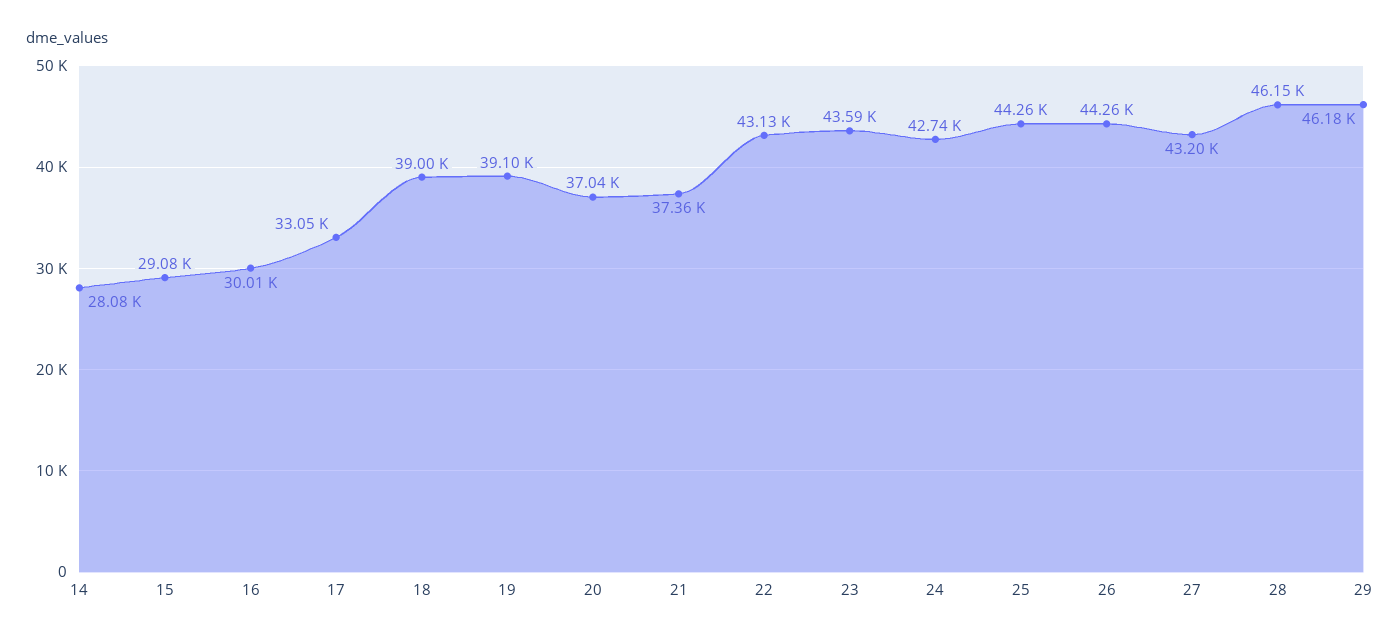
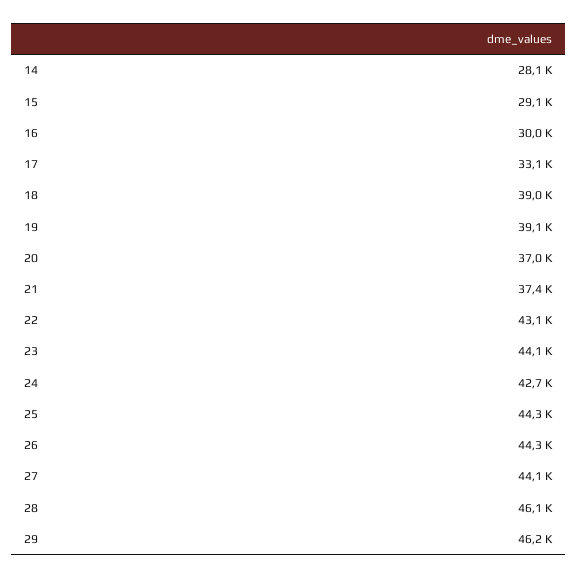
  {
    "14": 28080,
    "15": 29080,
    "16": 30010,
    "17": 33050,
    "18": 39000,
    "19": 39100,
    "20": 37040,
    "21": 37360,
    "22": 43130,
-   "23": 43590,
+   "23": 44100,
    "24": 42740,
    "25": 44260,
    "26": 44260,
-   "27": 43200,
+   "27": 44100,
    "28": 46150,
    "29": 46180
  }

